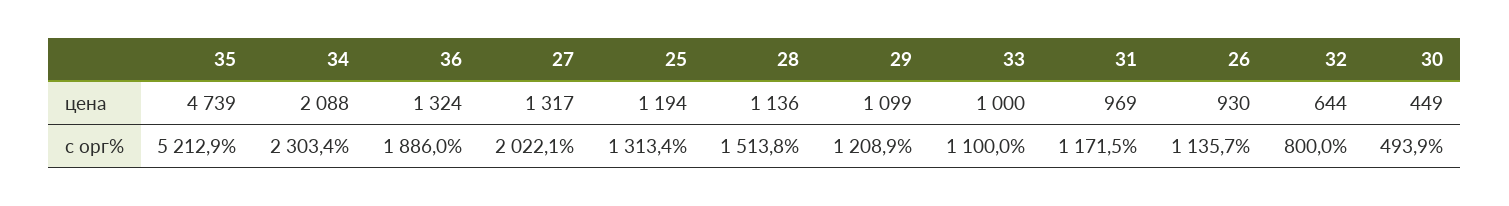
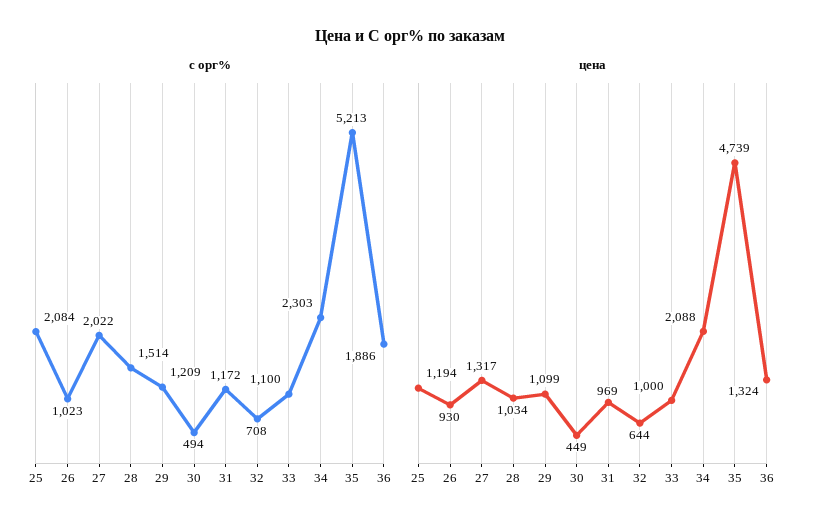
  {
    "цена": {
      "35": 4739,
      "34": 2088,
      "36": 1324,
      "27": 1317,
      "25": 1194,
-     "28": 1136,
+     "28": 1034,
      "29": 1099,
      "33": 1000,
      "31": 969,
      "26": 930,
      "32": 644,
      "30": 449
    },
    "с орг%": {
      "35": 5212.9,
      "34": 2303.4,
      "36": 1886,
      "27": 2022.1,
-     "25": 1313.4,
+     "25": 2084,
      "28": 1513.8,
      "29": 1208.9,
      "33": 1100,
      "31": 1171.5,
-     "26": 1135.7,
+     "26": 1023,
-     "32": 800,
+     "32": 708,
      "30": 493.9
    }
  }

